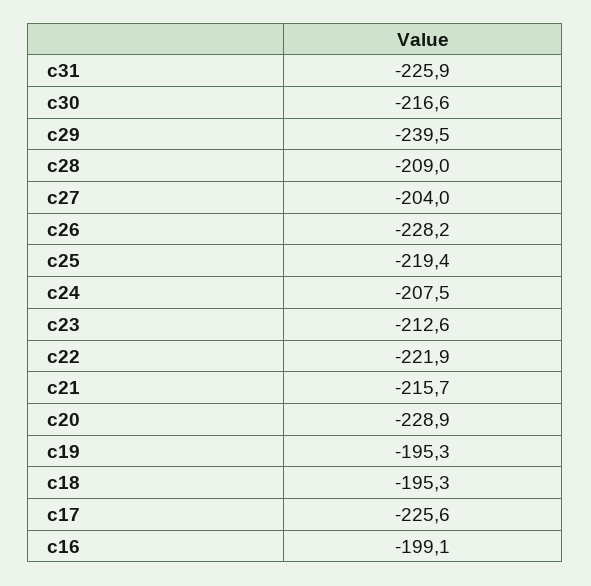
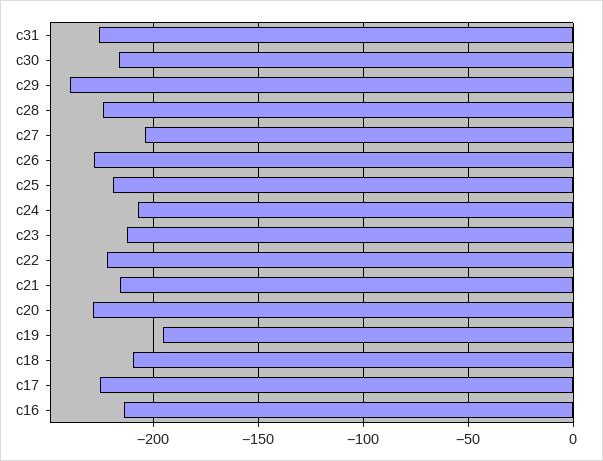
  {
    "c31": -225.9,
    "c30": -216.6,
    "c29": -239.5,
-   "c28": -209,
+   "c28": -225,
    "c27": -204,
    "c26": -228.2,
    "c25": -219.4,
    "c24": -207.5,
    "c23": -212.6,
    "c22": -221.9,
    "c21": -215.7,
    "c20": -228.9,
    "c19": -195.3,
-   "c18": -195.3,
+   "c18": -210,
    "c17": -225.6,
-   "c16": -199.1
+   "c16": -215
  }

